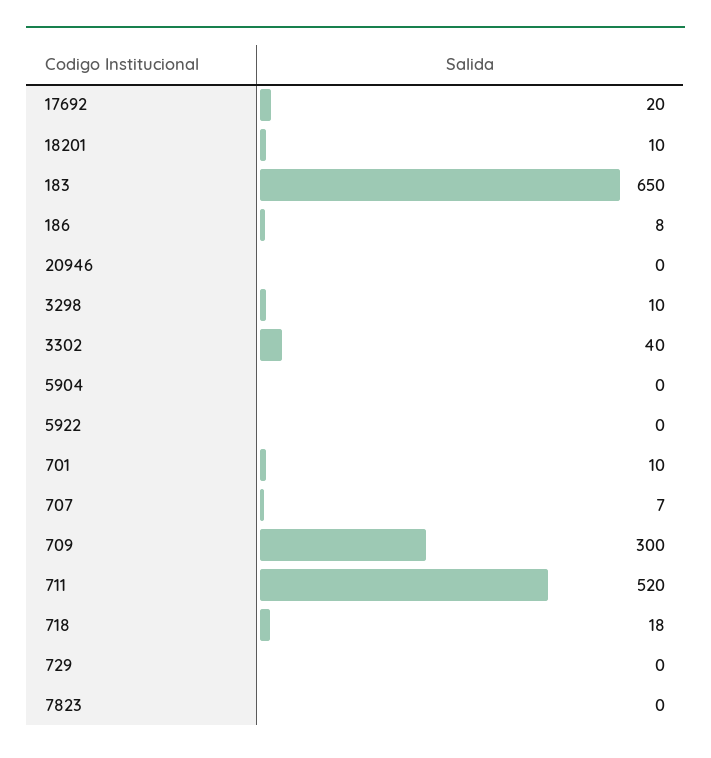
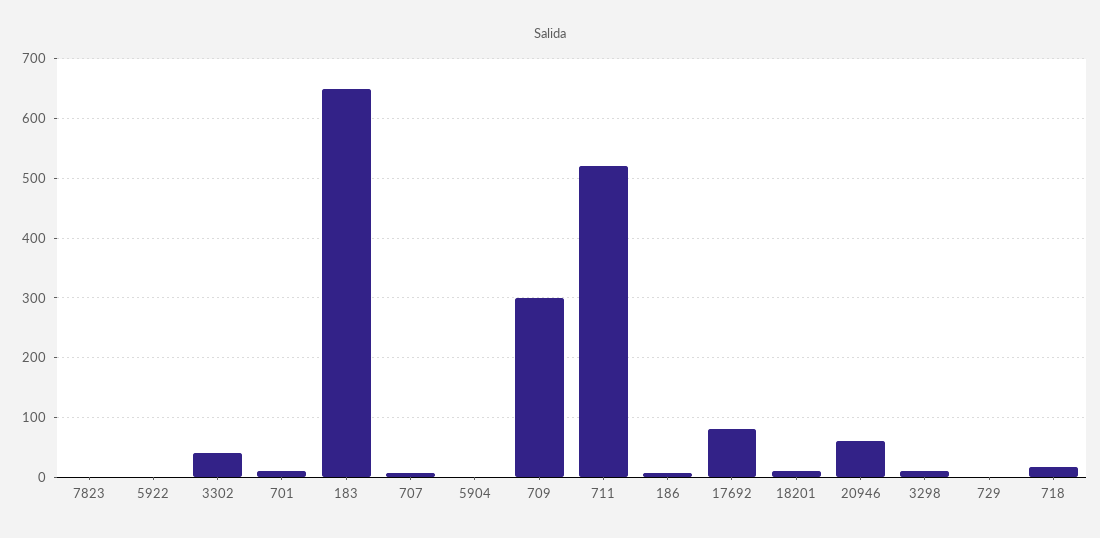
  {
-   "17692": 20,
+   "17692": 80,
    "18201": 10,
    "183": 650,
    "186": 8,
-   "20946": 0,
+   "20946": 60,
    "3298": 10,
    "3302": 40,
    "5904": 0,
    "5922": 0,
    "701": 10,
    "707": 7,
    "709": 300,
    "711": 520,
    "718": 18,
    "729": 0,
    "7823": 0
  }

